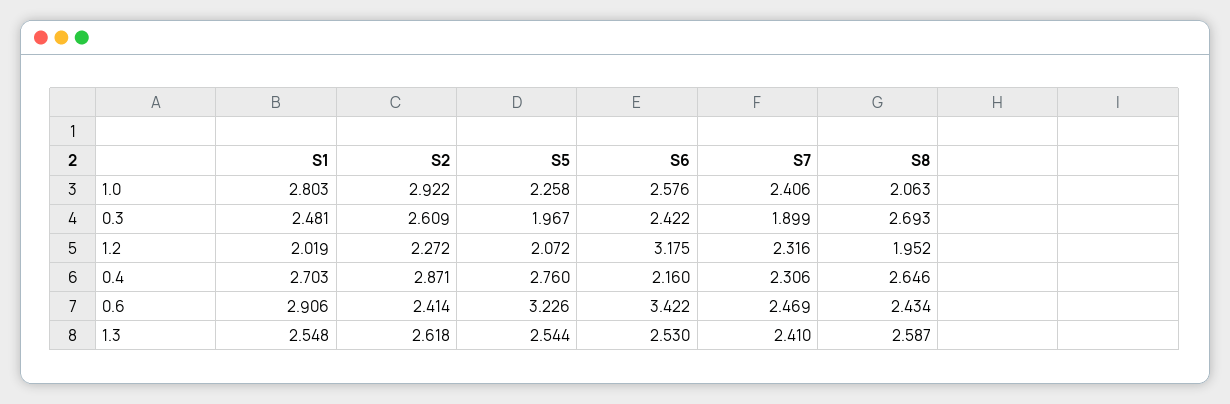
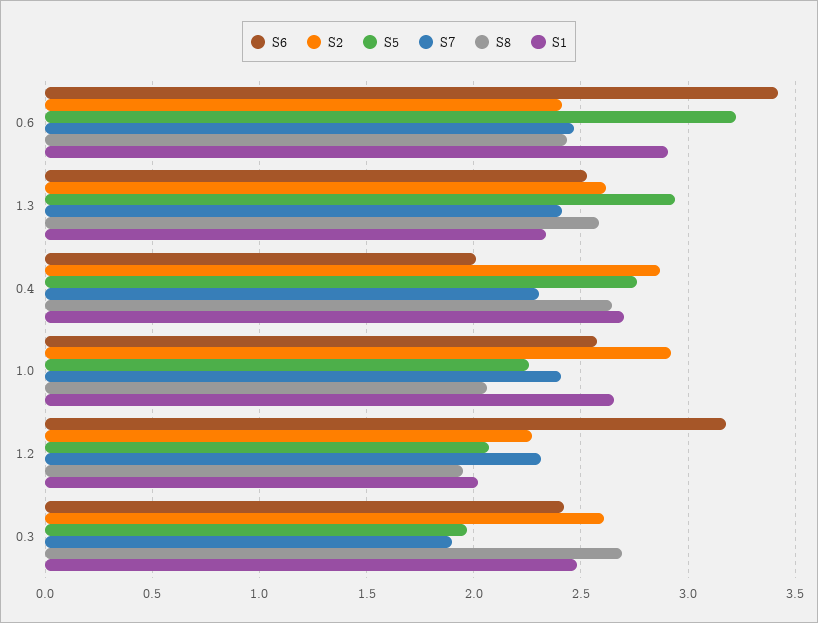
  {
    "S1": {
-     "1.0": 2.803,
+     "1.0": 2.65,
      "0.3": 2.481,
      "1.2": 2.019,
      "0.4": 2.703,
      "0.6": 2.906,
-     "1.3": 2.548
+     "1.3": 2.35
    },
    "S2": {
      "1.0": 2.922,
      "0.3": 2.609,
      "1.2": 2.272,
      "0.4": 2.871,
      "0.6": 2.414,
      "1.3": 2.618
    },
    "S5": {
      "1.0": 2.258,
      "0.3": 1.967,
      "1.2": 2.072,
      "0.4": 2.76,
      "0.6": 3.226,
-     "1.3": 2.544
+     "1.3": 2.95
    },
    "S6": {
      "1.0": 2.576,
      "0.3": 2.422,
      "1.2": 3.175,
-     "0.4": 2.16,
+     "0.4": 2,
      "0.6": 3.422,
      "1.3": 2.53
    },
    "S7": {
      "1.0": 2.406,
      "0.3": 1.899,
      "1.2": 2.316,
      "0.4": 2.306,
      "0.6": 2.469,
      "1.3": 2.41
    },
    "S8": {
      "1.0": 2.063,
      "0.3": 2.693,
      "1.2": 1.952,
      "0.4": 2.646,
      "0.6": 2.434,
      "1.3": 2.587
    }
  }

